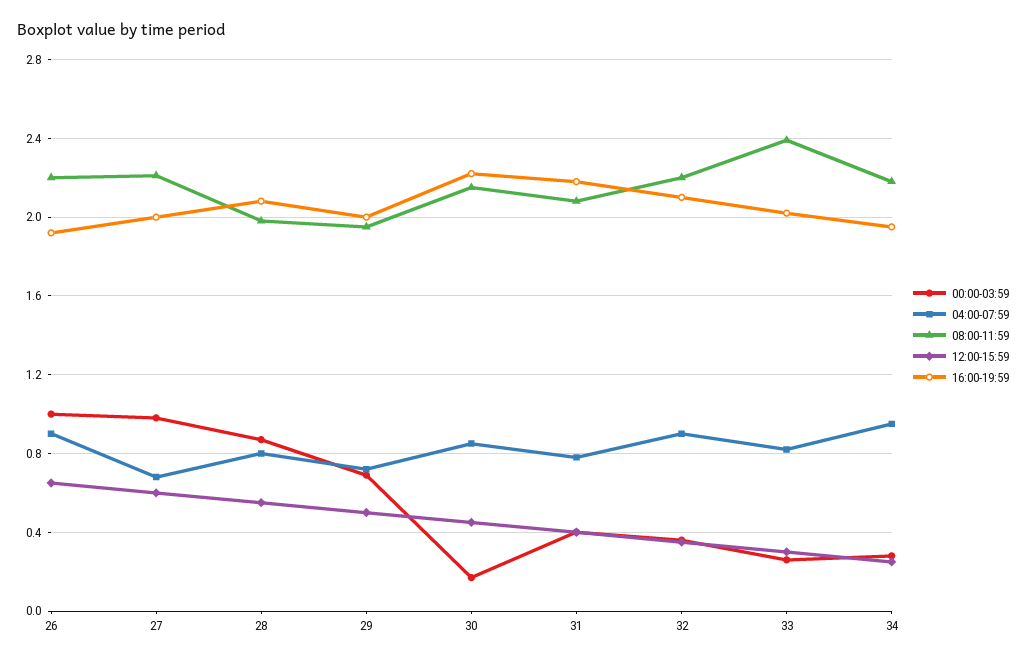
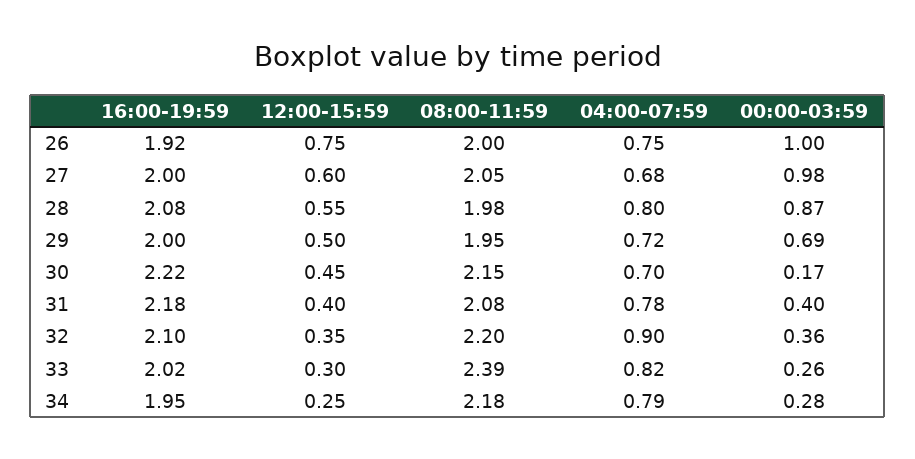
  {
    "00:00-03:59": {
      "26": 1,
      "27": 0.98,
      "28": 0.87,
      "29": 0.69,
      "30": 0.17,
      "31": 0.4,
      "32": 0.36,
      "33": 0.26,
      "34": 0.28
    },
    "04:00-07:59": {
-     "26": 0.9,
+     "26": 0.75,
      "27": 0.68,
      "28": 0.8,
      "29": 0.72,
-     "30": 0.85,
+     "30": 0.7,
      "31": 0.78,
      "32": 0.9,
      "33": 0.82,
-     "34": 0.95
+     "34": 0.79
    },
    "08:00-11:59": {
-     "26": 2.2,
+     "26": 2,
-     "27": 2.2,
+     "27": 2.05,
      "28": 1.98,
      "29": 1.95,
      "30": 2.15,
      "31": 2.08,
      "32": 2.2,
      "33": 2.39,
      "34": 2.18
    },
    "12:00-15:59": {
-     "26": 0.65,
+     "26": 0.75,
      "27": 0.6,
      "28": 0.55,
      "29": 0.5,
      "30": 0.45,
      "31": 0.4,
      "32": 0.35,
      "33": 0.3,
      "34": 0.25
    },
    "16:00-19:59": {
      "26": 1.92,
      "27": 2,
      "28": 2.08,
      "29": 2,
      "30": 2.22,
      "31": 2.18,
      "32": 2.1,
      "33": 2.02,
      "34": 1.95
    }
  }

